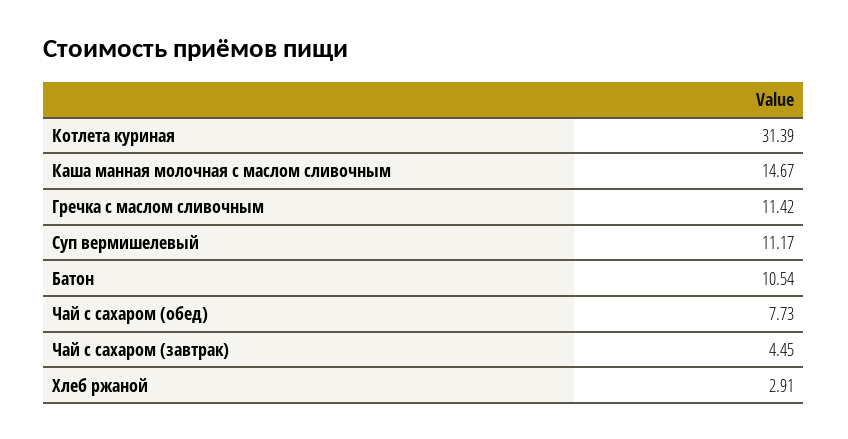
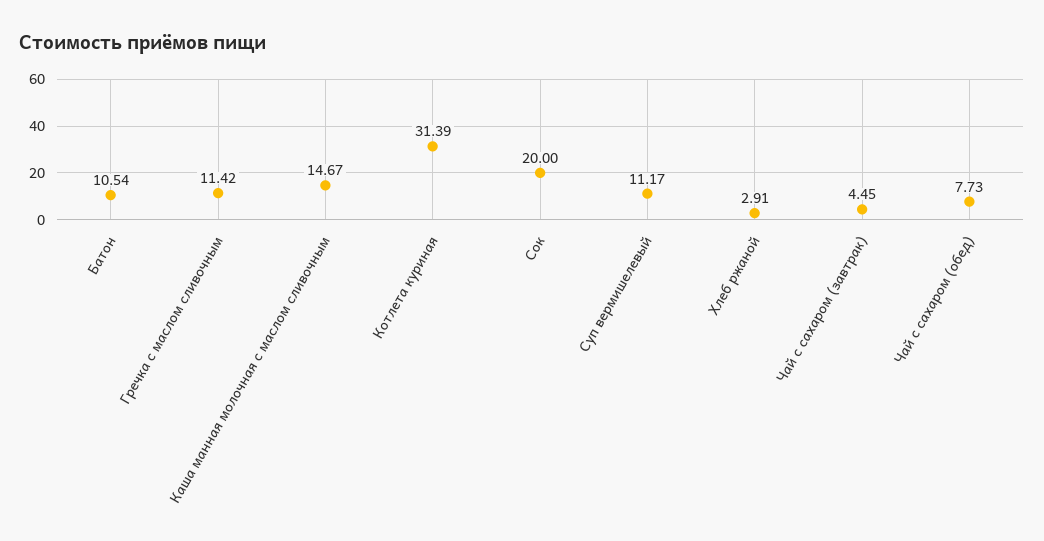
  {
    "Котлета куриная": 31.39,
    "Каша манная молочная с маслом сливочным": 14.67,
    "Гречка с маслом сливочным": 11.42,
    "Суп вермишелевый": 11.17,
    "Батон": 10.54,
    "Чай с сахаром (обед)": 7.73,
    "Чай с сахаром (завтрак)": 4.45,
-   "Хлеб ржаной": 2.91
+   "Хлеб ржаной": 2.91,
+   "Сок": 20
  }

